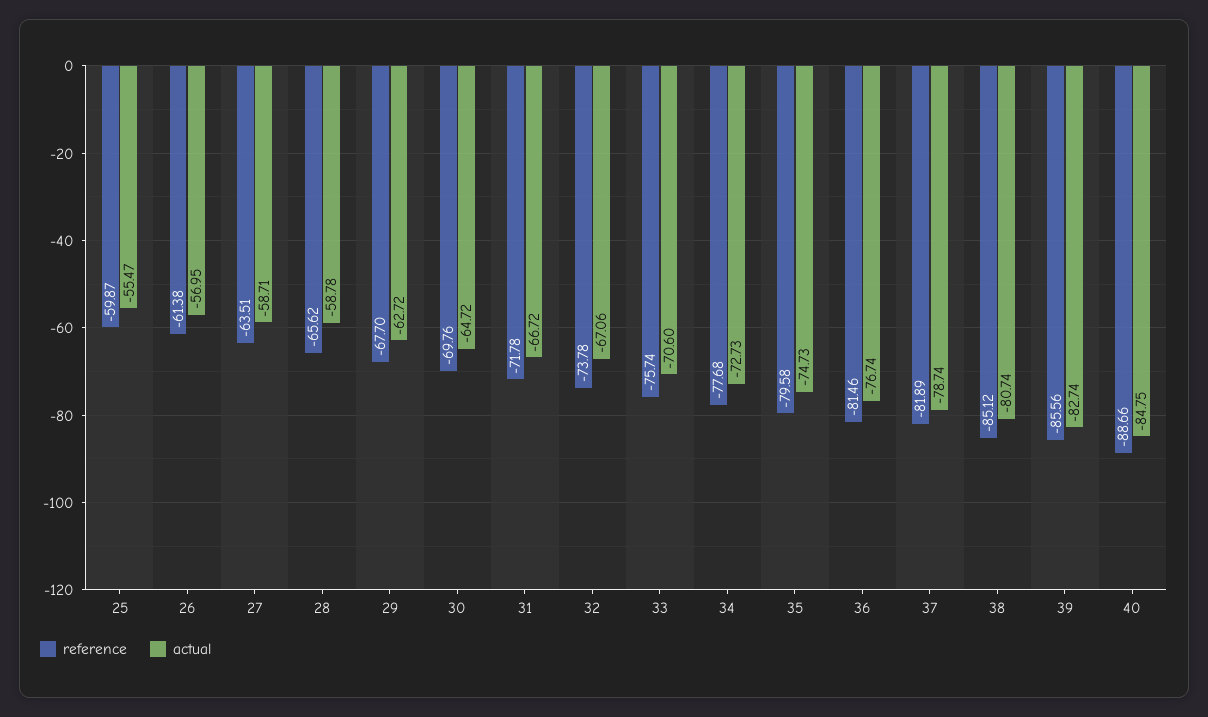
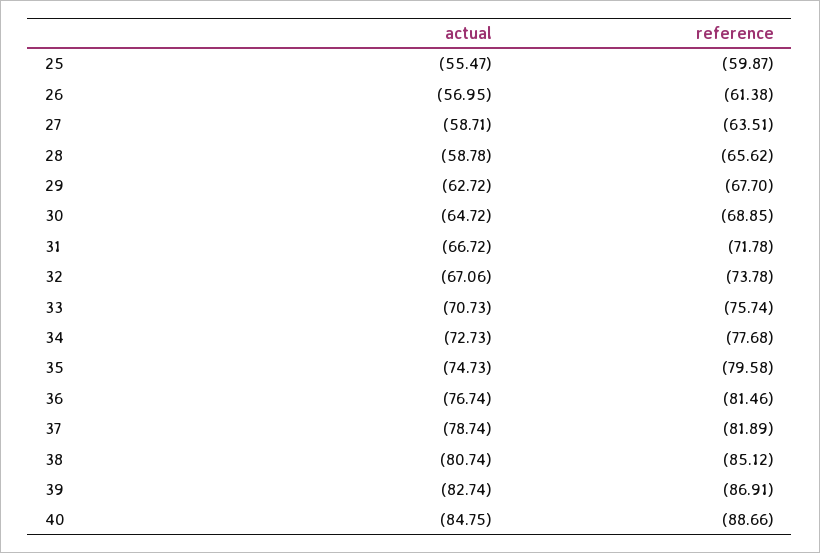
  {
    "reference": {
      "25": -59.87,
      "26": -61.38,
      "27": -63.51,
      "28": -65.62,
      "29": -67.7,
-     "30": -69.76,
+     "30": -68.85,
      "31": -71.78,
      "32": -73.78,
      "33": -75.74,
      "34": -77.68,
      "35": -79.58,
      "36": -81.46,
      "37": -81.89,
      "38": -85.12,
-     "39": -85.56,
+     "39": -86.91,
      "40": -88.66
    },
    "actual": {
      "25": -55.47,
      "26": -56.95,
      "27": -58.71,
      "28": -58.78,
      "29": -62.72,
      "30": -64.72,
      "31": -66.72,
      "32": -67.06,
-     "33": -70.6,
+     "33": -70.73,
      "34": -72.73,
      "35": -74.73,
      "36": -76.74,
      "37": -78.74,
      "38": -80.74,
      "39": -82.74,
      "40": -84.75
    }
  }

